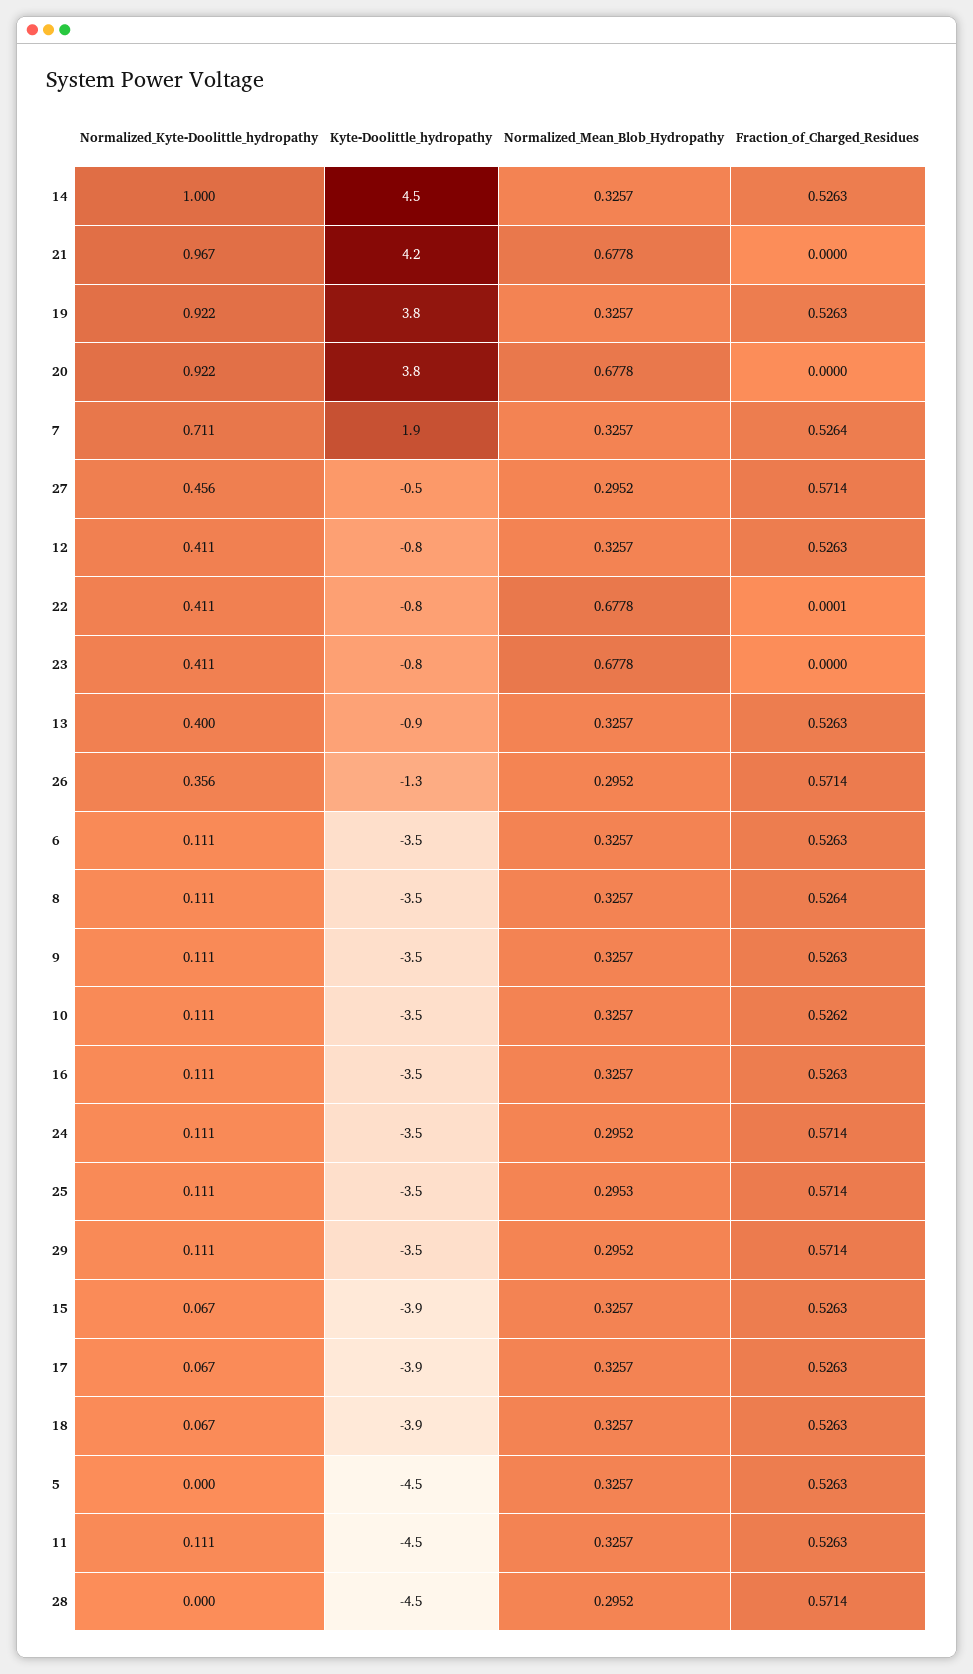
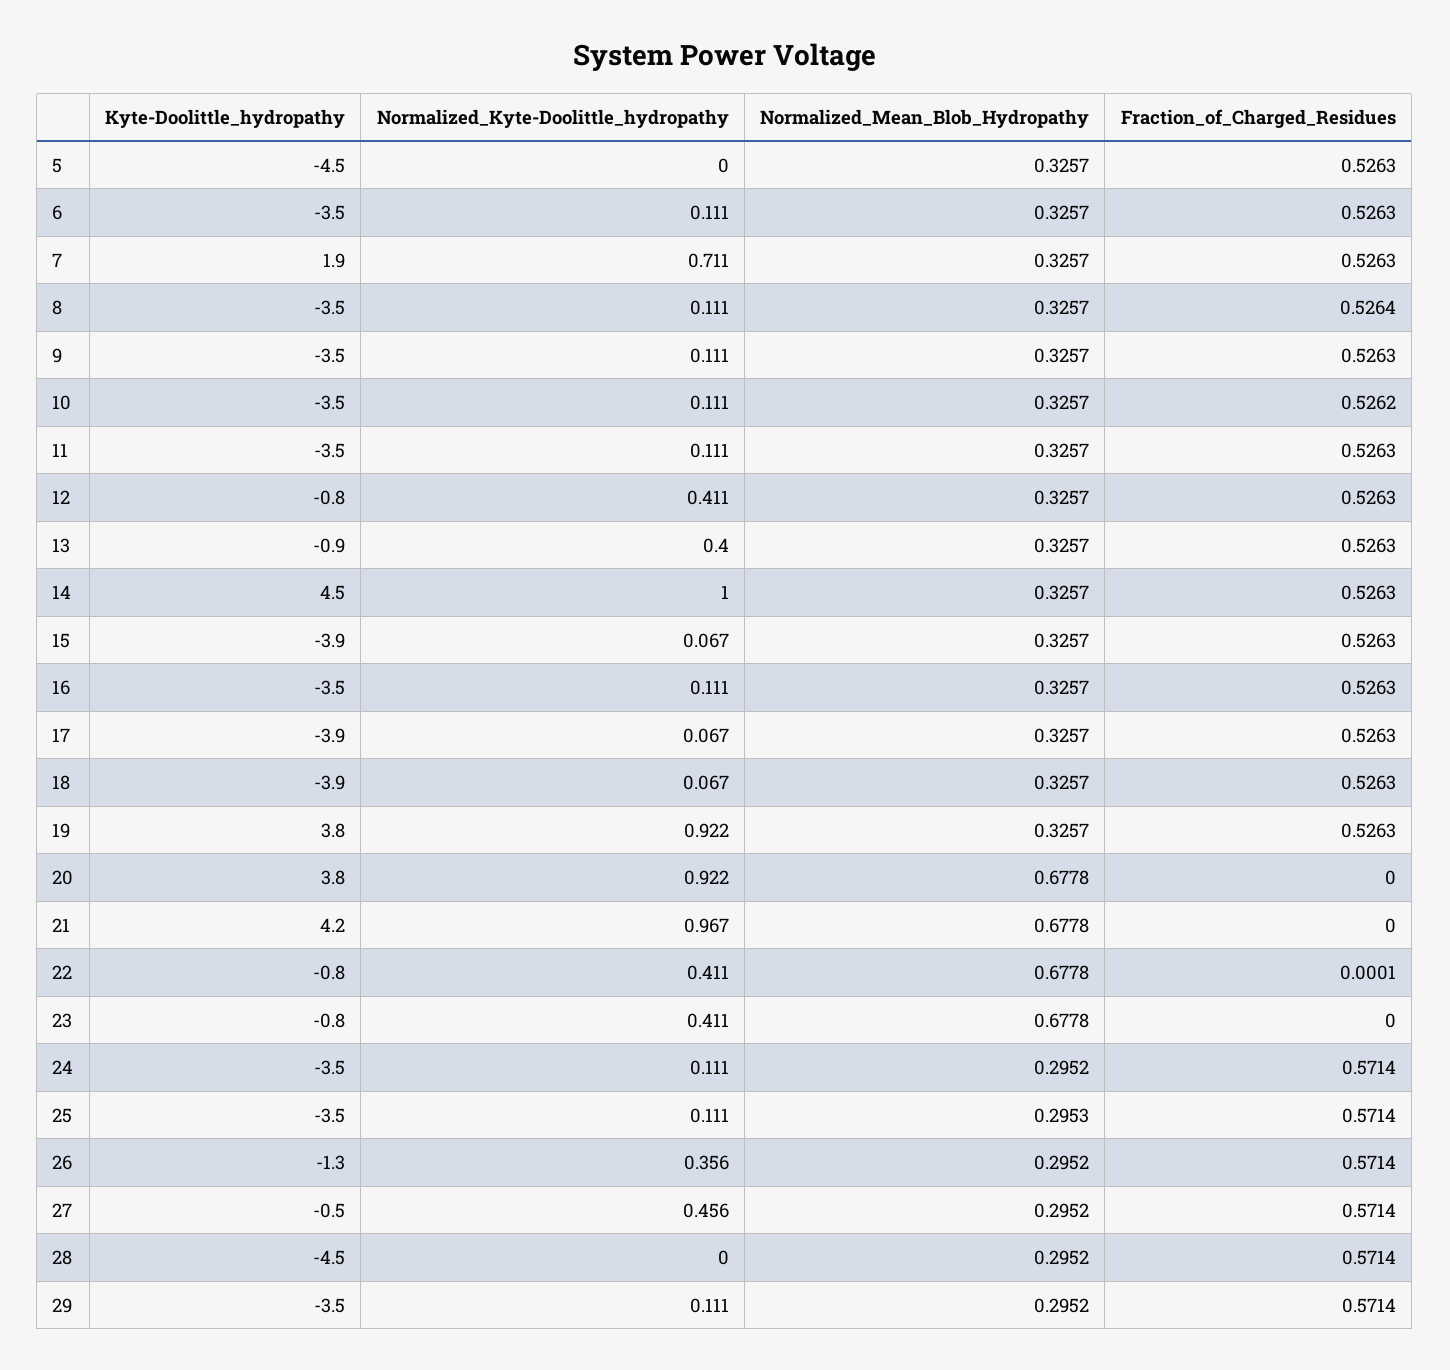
  {
    "Normalized_Kyte-Doolittle_hydropathy": {
      "14": 1,
      "21": 0.967,
      "19": 0.922,
      "20": 0.922,
      "7": 0.711,
      "27": 0.456,
      "12": 0.411,
      "22": 0.411,
      "23": 0.411,
      "13": 0.4,
      "26": 0.356,
      "6": 0.111,
      "8": 0.111,
      "9": 0.111,
      "10": 0.111,
      "16": 0.111,
      "24": 0.111,
      "25": 0.111,
      "29": 0.111,
      "15": 0.067,
      "17": 0.067,
      "18": 0.067,
      "5": 0,
      "11": 0.111,
      "28": 0
    },
    "Kyte-Doolittle_hydropathy": {
      "14": 4.5,
      "21": 4.2,
      "19": 3.8,
      "20": 3.8,
      "7": 1.9,
      "27": -0.5,
      "12": -0.8,
      "22": -0.8,
      "23": -0.8,
      "13": -0.9,
      "26": -1.3,
      "6": -3.5,
      "8": -3.5,
      "9": -3.5,
      "10": -3.5,
      "16": -3.5,
      "24": -3.5,
      "25": -3.5,
      "29": -3.5,
      "15": -3.9,
      "17": -3.9,
      "18": -3.9,
      "5": -4.5,
-     "11": -4.5,
+     "11": -3.5,
      "28": -4.5
    },
    "Normalized_Mean_Blob_Hydropathy": {
      "14": 0.3257,
      "21": 0.6778,
      "19": 0.3257,
      "20": 0.6778,
      "7": 0.3257,
      "27": 0.2952,
      "12": 0.3257,
      "22": 0.6778,
      "23": 0.6778,
      "13": 0.3257,
      "26": 0.2952,
      "6": 0.3257,
      "8": 0.3257,
      "9": 0.3257,
      "10": 0.3257,
      "16": 0.3257,
      "24": 0.2952,
      "25": 0.2953,
      "29": 0.2952,
      "15": 0.3257,
      "17": 0.3257,
      "18": 0.3257,
      "5": 0.3257,
      "11": 0.3257,
      "28": 0.2952
    },
    "Fraction_of_Charged_Residues": {
      "14": 0.5263,
      "21": 0,
      "19": 0.5263,
      "20": 0,
-     "7": 0.5264,
+     "7": 0.5263,
      "27": 0.5714,
      "12": 0.5263,
      "22": 0.0001,
      "23": 0,
      "13": 0.5263,
      "26": 0.5714,
      "6": 0.5263,
      "8": 0.5264,
      "9": 0.5263,
      "10": 0.5262,
      "16": 0.5263,
      "24": 0.5714,
      "25": 0.5714,
      "29": 0.5714,
      "15": 0.5263,
      "17": 0.5263,
      "18": 0.5263,
      "5": 0.5263,
      "11": 0.5263,
      "28": 0.5714
    }
  }

